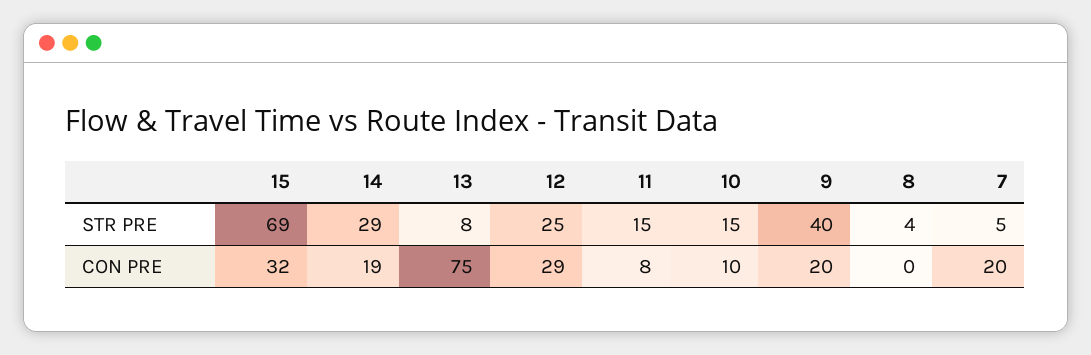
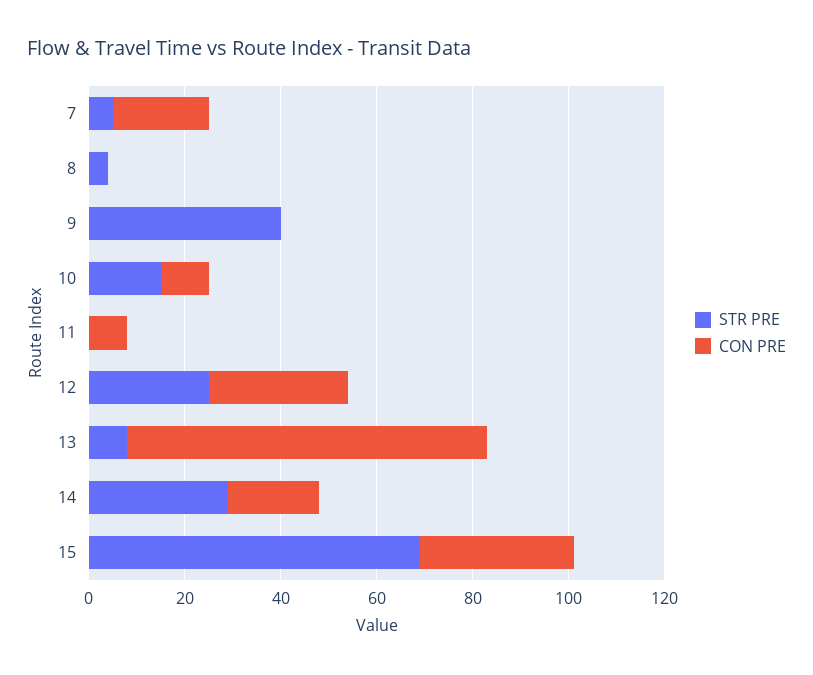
  {
    "STR PRE": {
      "15": 69,
      "14": 29,
      "13": 8,
      "12": 25,
-     "11": 15,
+     "11": 0,
      "10": 15,
      "9": 40,
      "8": 4,
      "7": 5
    },
    "CON PRE": {
      "15": 32,
      "14": 19,
      "13": 75,
      "12": 29,
      "11": 8,
      "10": 10,
-     "9": 20,
+     "9": 0,
      "8": 0,
      "7": 20
    }
  }

